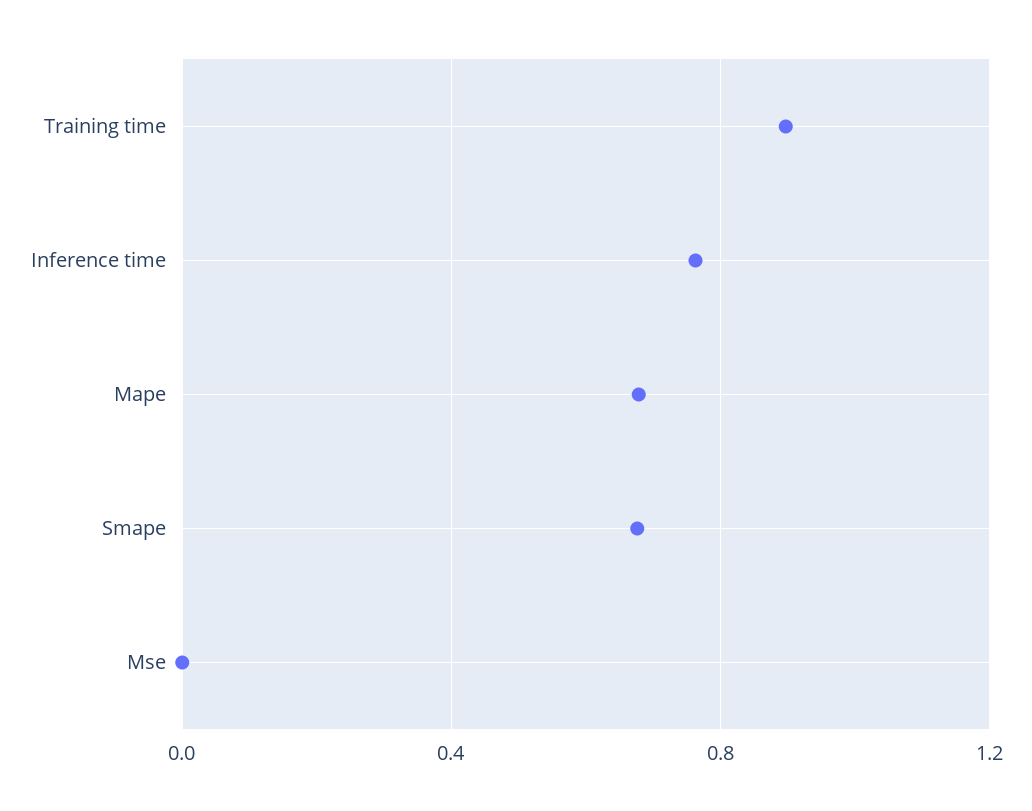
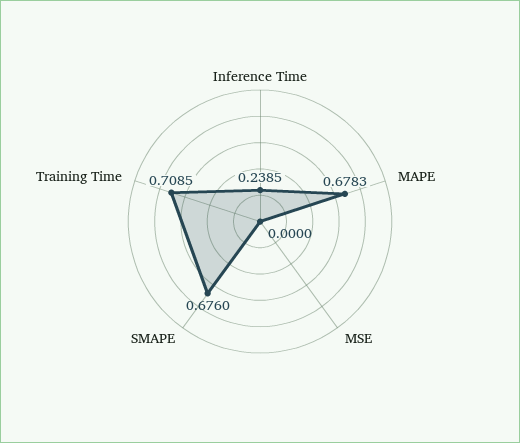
  {
-   "Training time": 0.9,
+   "Training time": 0.7085,
-   "Inference time": 0.75,
+   "Inference time": 0.2385,
    "Mape": 0.6783,
    "Smape": 0.676,
    "Mse": 0
  }

